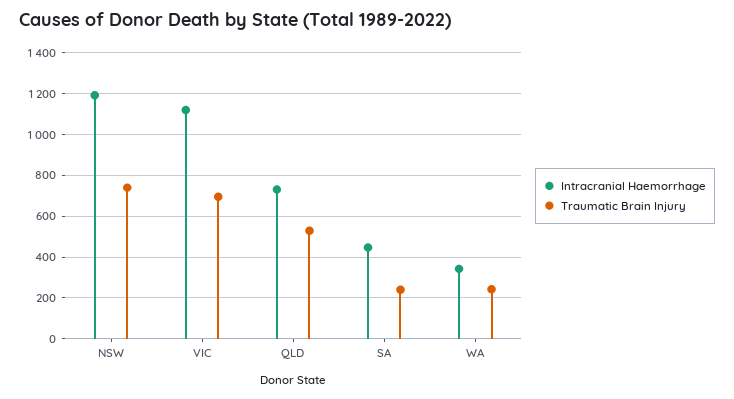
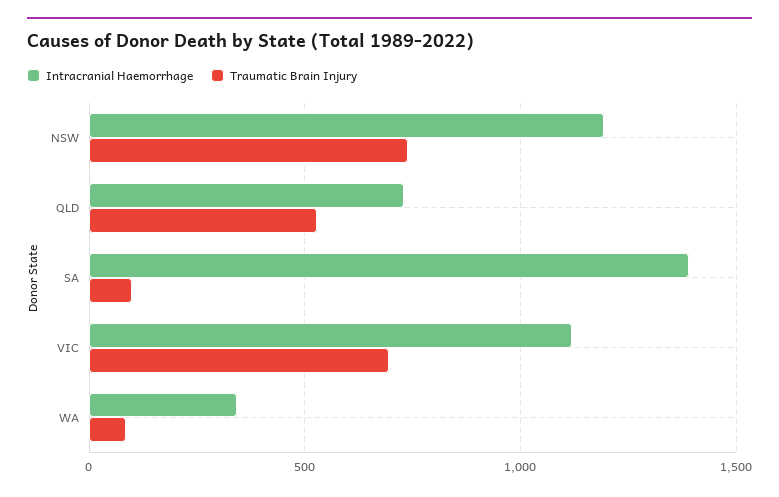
  {
    "Intracranial Haemorrhage": {
      "NSW": 1200,
      "VIC": 1100,
      "QLD": 750,
-     "SA": 450,
+     "SA": 1400,
      "WA": 350
    },
    "Traumatic Brain Injury": {
      "NSW": 750,
      "VIC": 700,
      "QLD": 550,
-     "SA": 250,
+     "SA": 100,
-     "WA": 250
+     "WA": 100
    }
  }

